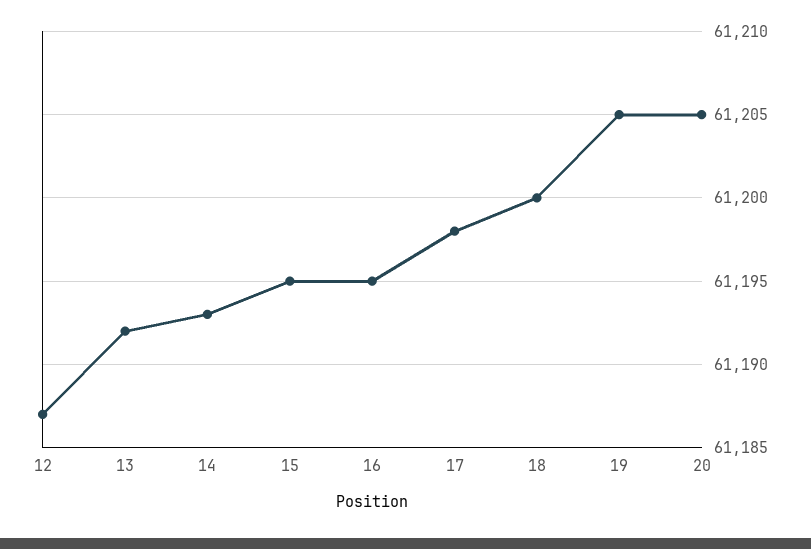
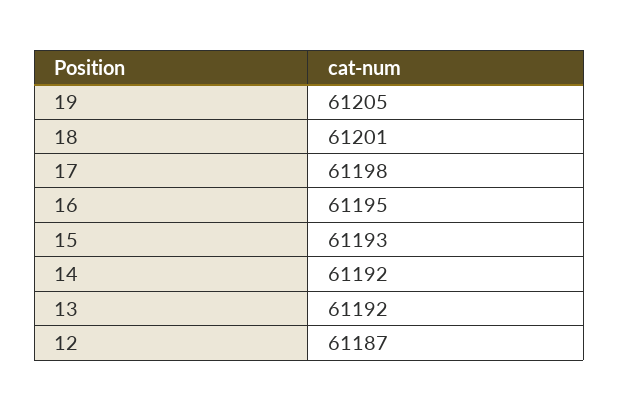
  {
    "12": 61187,
    "13": 61192,
-   "14": 61193,
+   "14": 61192,
-   "15": 61195,
+   "15": 61193,
    "16": 61195,
    "17": 61198,
-   "18": 61200,
+   "18": 61201,
-   "19": 61205,
+   "19": 61205
-   "20": 61205
  }

